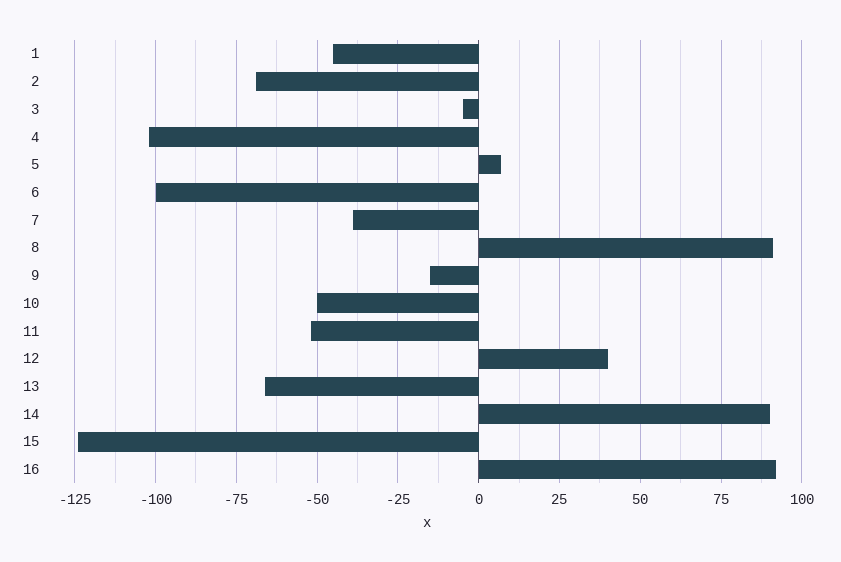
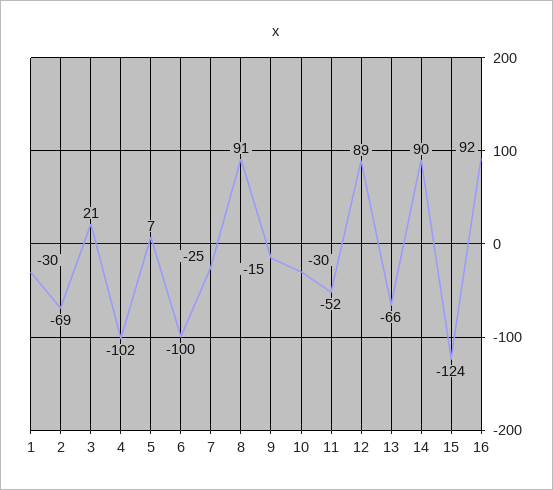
  {
-   "1": -45,
+   "1": -30,
    "2": -69,
-   "3": -5,
+   "3": 21,
    "4": -102,
    "5": 7,
    "6": -100,
-   "7": -40,
+   "7": -25,
    "8": 91,
    "9": -15,
-   "10": -50,
+   "10": -30,
    "11": -52,
-   "12": 40,
+   "12": 89,
    "13": -66,
    "14": 90,
    "15": -124,
    "16": 92
  }

